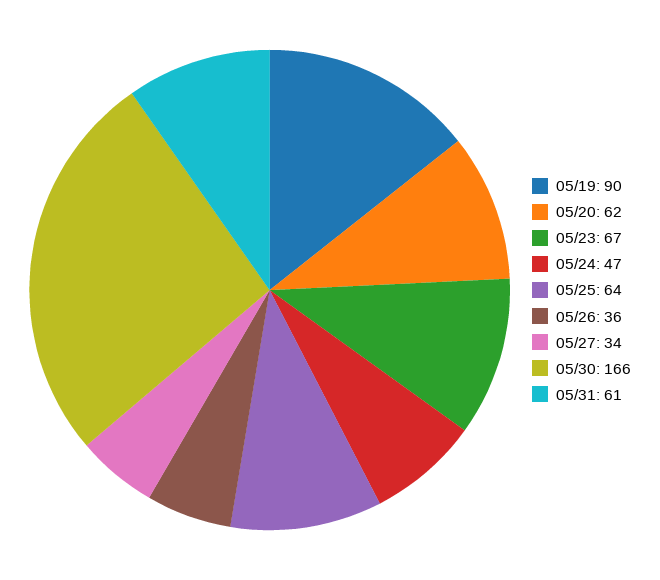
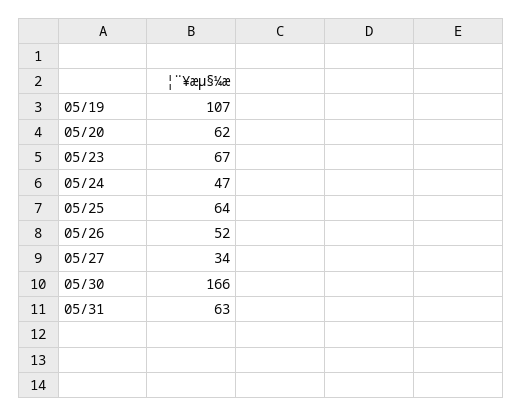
  {
-   "05/19": 90,
+   "05/19": 107,
    "05/20": 62,
    "05/23": 67,
    "05/24": 47,
    "05/25": 64,
-   "05/26": 36,
+   "05/26": 52,
    "05/27": 34,
    "05/30": 166,
-   "05/31": 61
+   "05/31": 63
  }

